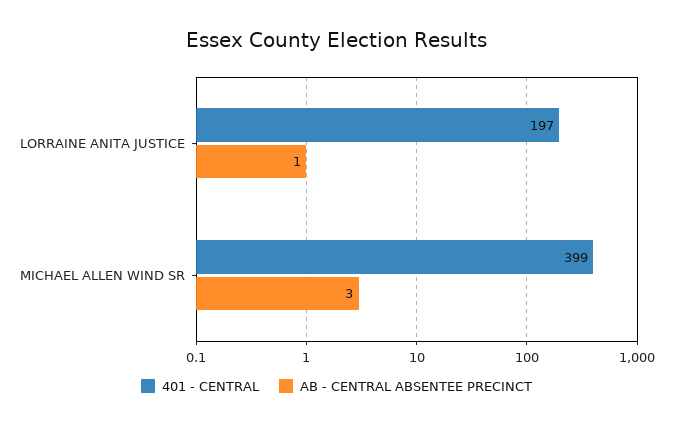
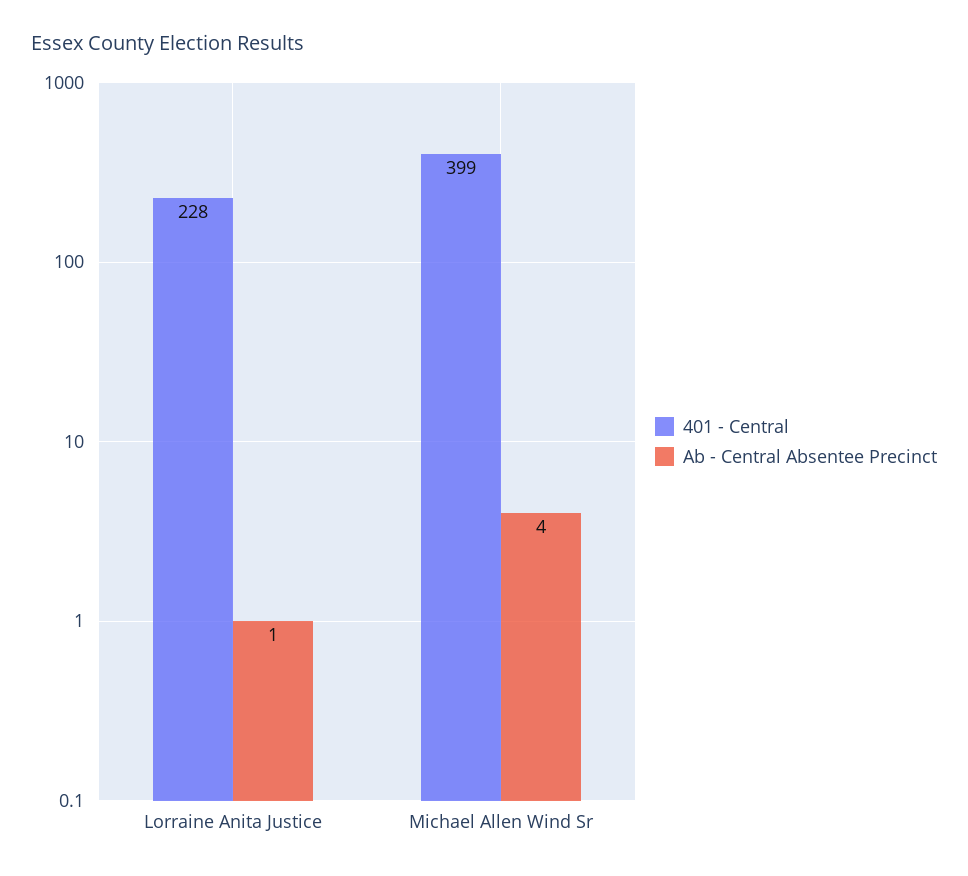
  {
    "401 - CENTRAL": {
-     "LORRAINE ANITA JUSTICE": 197,
+     "LORRAINE ANITA JUSTICE": 228,
      "MICHAEL ALLEN WIND SR": 399
    },
    "AB - CENTRAL ABSENTEE PRECINCT": {
      "LORRAINE ANITA JUSTICE": 1,
-     "MICHAEL ALLEN WIND SR": 3
+     "MICHAEL ALLEN WIND SR": 4
    }
  }

